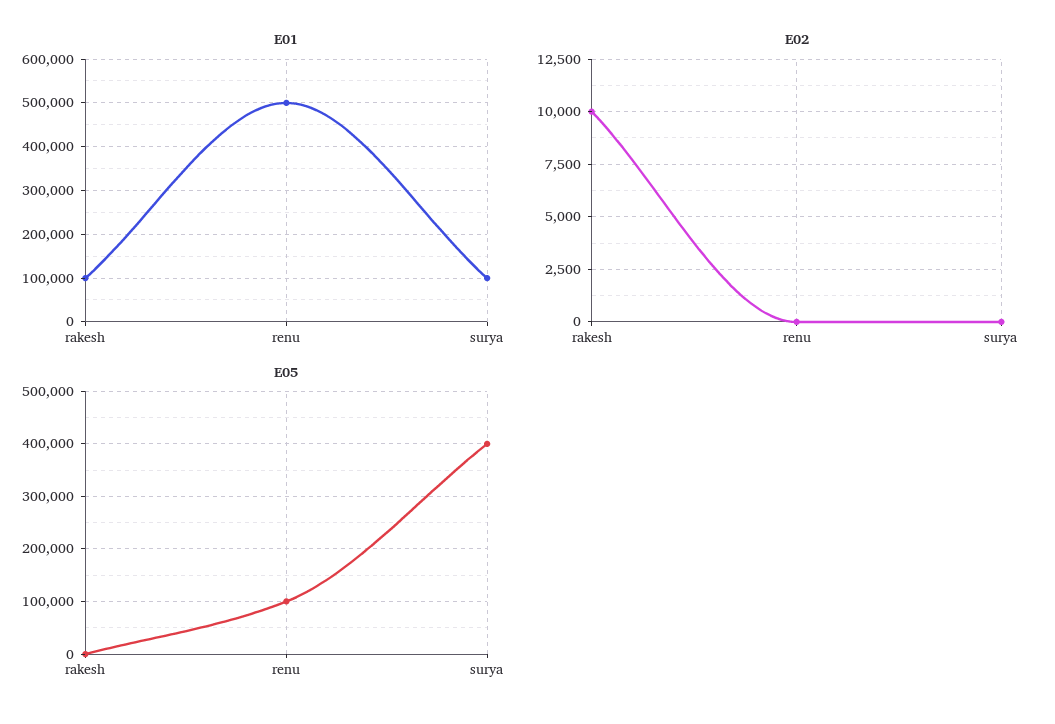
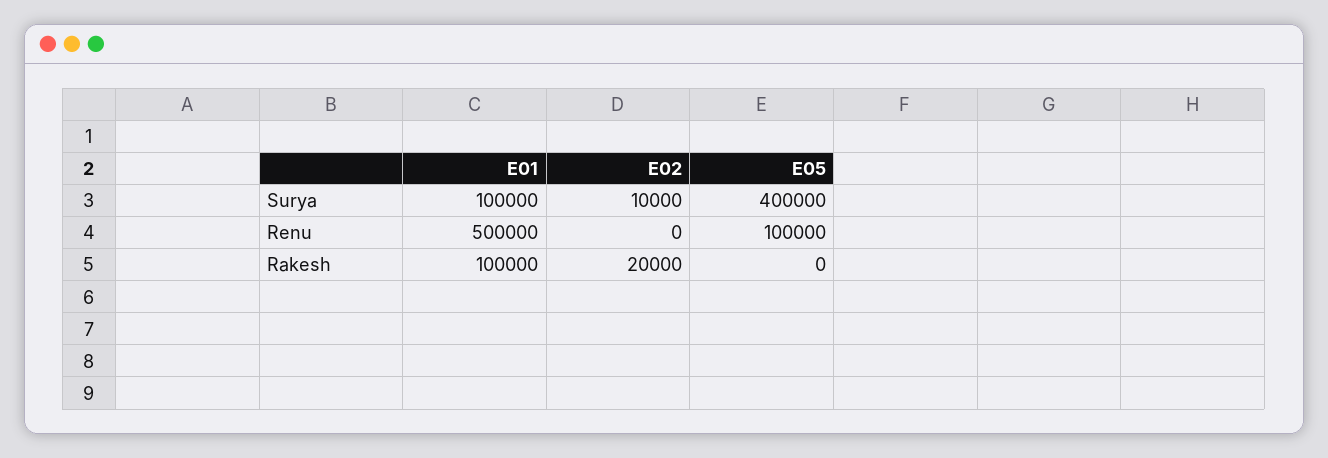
  {
    "E01": {
      "rakesh": 100000,
      "renu": 500000,
      "surya": 100000
    },
    "E02": {
-     "rakesh": 10000,
+     "rakesh": 20000,
      "renu": 0,
-     "surya": 0
+     "surya": 10000
    },
    "E05": {
      "rakesh": 0,
      "renu": 100000,
      "surya": 400000
    }
  }

